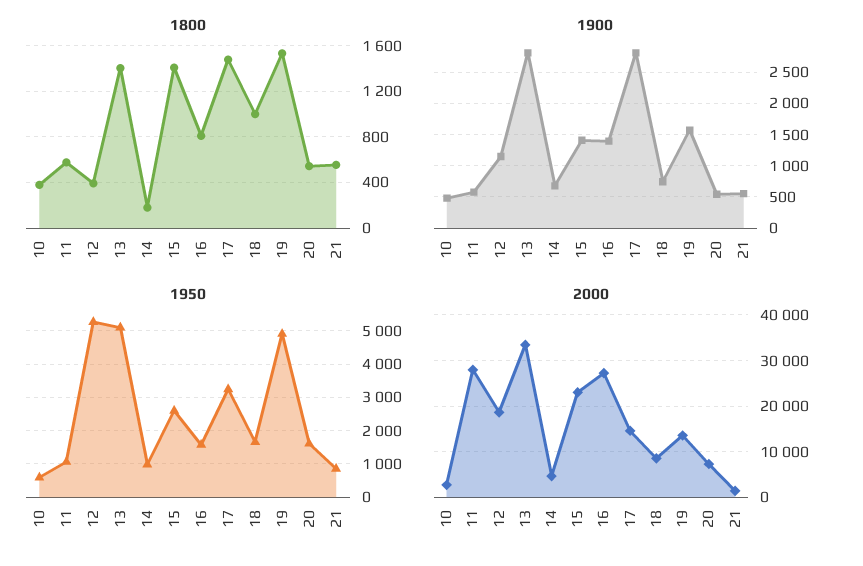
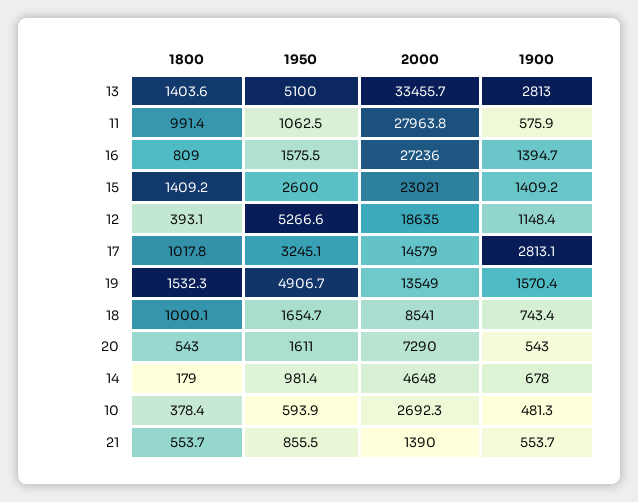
  {
    "1800": {
      "10": 378.4,
-     "11": 600,
+     "11": 991.4,
      "12": 393.1,
      "13": 1403.6,
      "14": 179,
      "15": 1409.2,
      "16": 809,
-     "17": 1500,
+     "17": 1017.8,
      "18": 1000.1,
      "19": 1532.3,
      "20": 543,
      "21": 553.7
    },
    "1900": {
      "10": 481.3,
      "11": 575.9,
      "12": 1148.4,
      "13": 2813,
      "14": 678,
      "15": 1409.2,
      "16": 1394.7,
      "17": 2813.1,
      "18": 743.4,
      "19": 1570.4,
      "20": 543,
      "21": 553.7
    },
    "1950": {
      "10": 593.9,
      "11": 1062.5,
      "12": 5266.6,
      "13": 5100,
      "14": 981.4,
      "15": 2600,
      "16": 1575.5,
      "17": 3245.1,
      "18": 1654.7,
      "19": 4906.7,
      "20": 1611,
      "21": 855.5
    },
    "2000": {
      "10": 2692.3,
      "11": 27963.8,
      "12": 18635,
      "13": 33455.7,
      "14": 4648,
      "15": 23021,
      "16": 27236,
      "17": 14579,
      "18": 8541,
      "19": 13549,
      "20": 7290,
      "21": 1390
    }
  }

